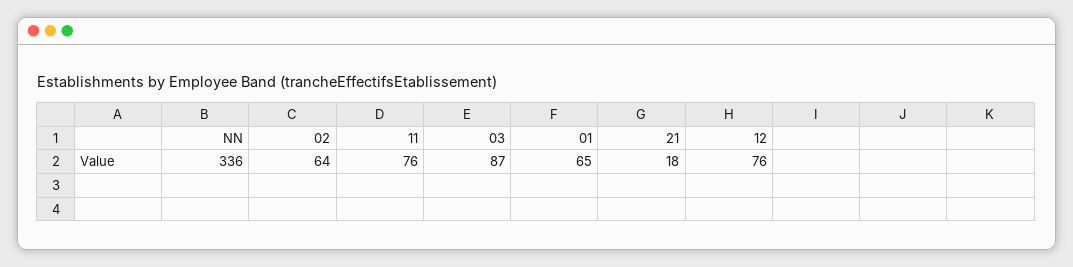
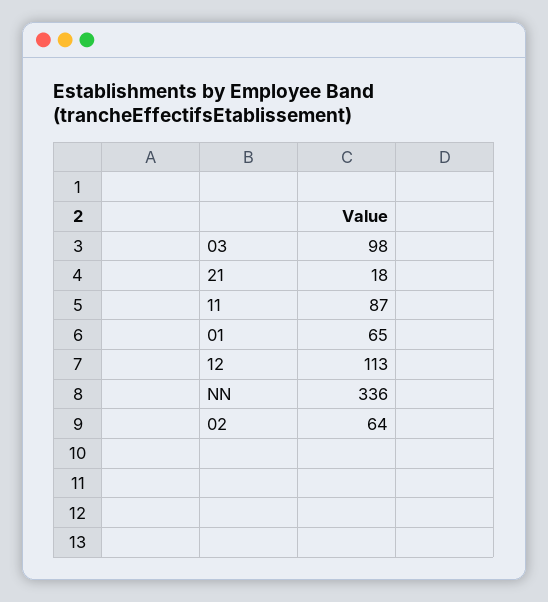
  {
    "NN": 336,
    "02": 64,
-   "11": 76,
+   "11": 87,
-   "03": 87,
+   "03": 98,
    "01": 65,
    "21": 18,
-   "12": 76
+   "12": 113
  }

